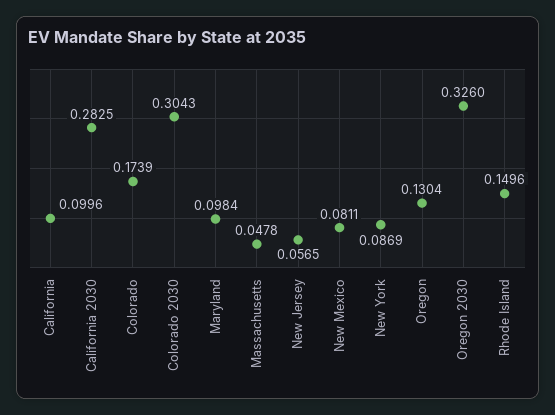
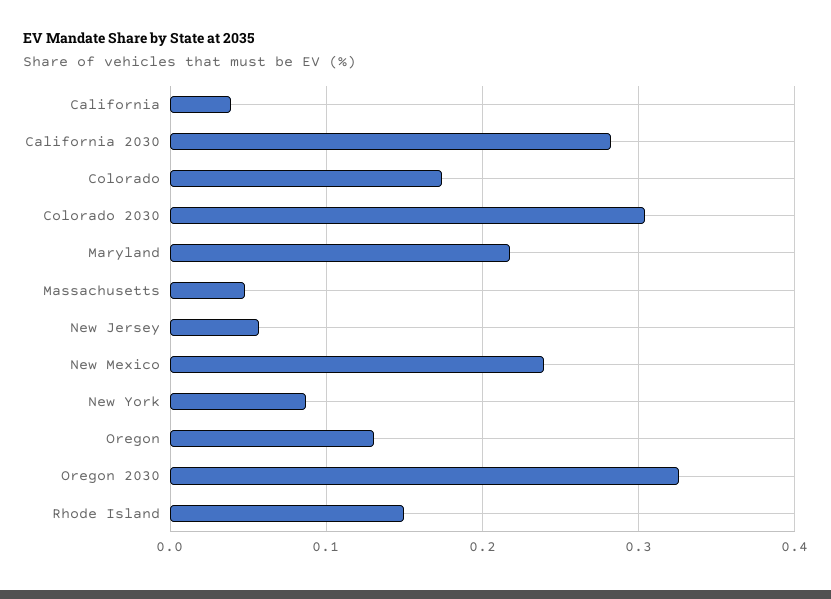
  {
-   "California": 0.0996,
+   "California": 0.04,
    "California 2030": 0.2825,
    "Colorado": 0.1739,
    "Colorado 2030": 0.3043,
-   "Maryland": 0.0984,
+   "Maryland": 0.22,
    "Massachusetts": 0.0478,
    "New Jersey": 0.0565,
-   "New Mexico": 0.0811,
+   "New Mexico": 0.24,
    "New York": 0.0869,
    "Oregon": 0.1304,
    "Oregon 2030": 0.326,
    "Rhode Island": 0.1496
  }

